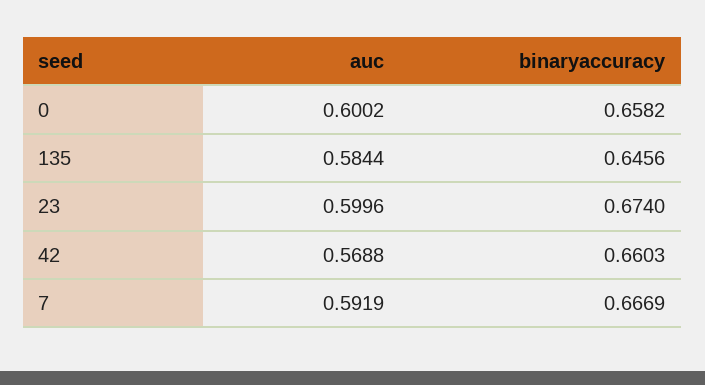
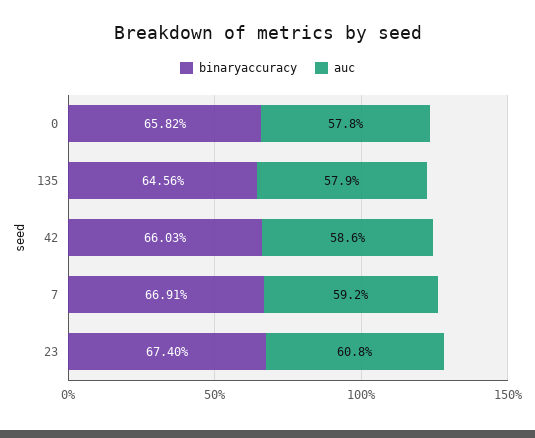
  {
    "auc": {
-     "0": 0.6002,
+     "0": 0.578,
-     "135": 0.5844,
+     "135": 0.579,
-     "23": 0.5996,
+     "23": 0.608,
-     "42": 0.5688,
+     "42": 0.586,
      "7": 0.5919
    },
    "binaryaccuracy": {
      "0": 0.6582,
      "135": 0.6456,
      "23": 0.674,
      "42": 0.6603,
-     "7": 0.6669
+     "7": 0.6691
    }
  }

